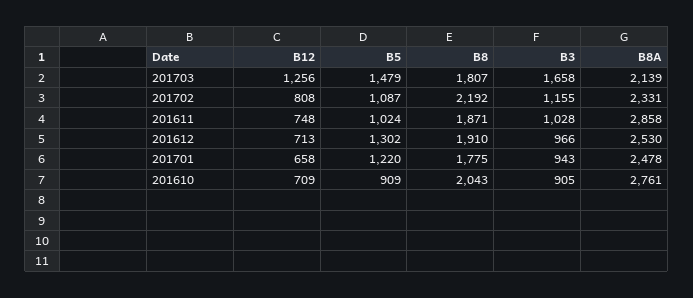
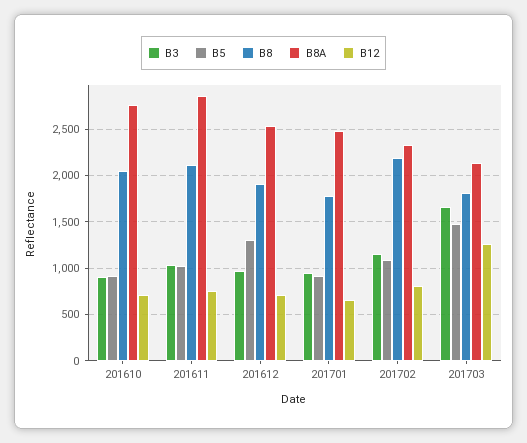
  {
    "B12": {
      "201703": 1256,
      "201702": 808,
      "201611": 748,
      "201612": 713,
      "201701": 658,
      "201610": 709
    },
    "B5": {
      "201703": 1479,
      "201702": 1087,
      "201611": 1024,
      "201612": 1302,
-     "201701": 1220,
+     "201701": 900,
      "201610": 909
    },
    "B8": {
      "201703": 1807,
      "201702": 2192,
-     "201611": 1871,
+     "201611": 2100,
      "201612": 1910,
      "201701": 1775,
      "201610": 2043
    },
    "B3": {
      "201703": 1658,
      "201702": 1155,
      "201611": 1028,
      "201612": 966,
      "201701": 943,
      "201610": 905
    },
    "B8A": {
      "201703": 2139,
      "201702": 2331,
      "201611": 2858,
      "201612": 2530,
      "201701": 2478,
      "201610": 2761
    }
  }

